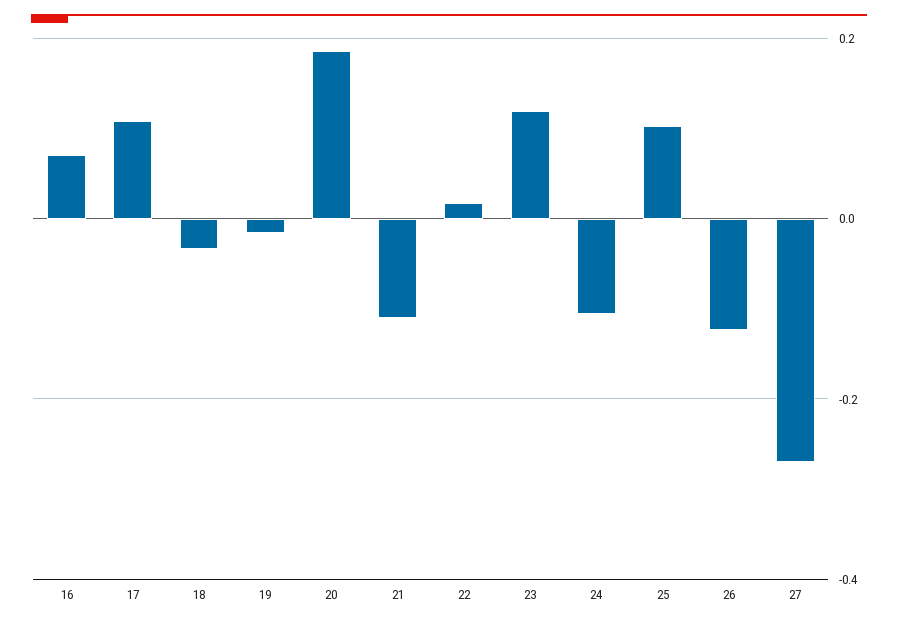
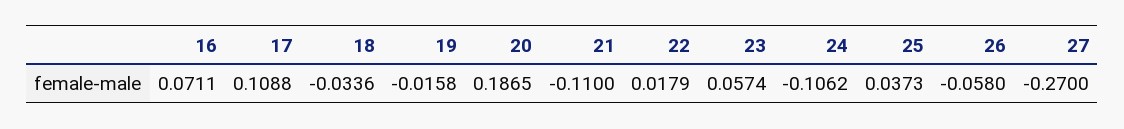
  {
    "16": 0.0711,
    "17": 0.1088,
    "18": -0.0336,
    "19": -0.0158,
    "20": 0.1865,
    "21": -0.11,
    "22": 0.0179,
-   "23": 0.12,
+   "23": 0.0574,
    "24": -0.1062,
-   "25": 0.1,
+   "25": 0.0373,
-   "26": -0.12,
+   "26": -0.058,
    "27": -0.27
  }

